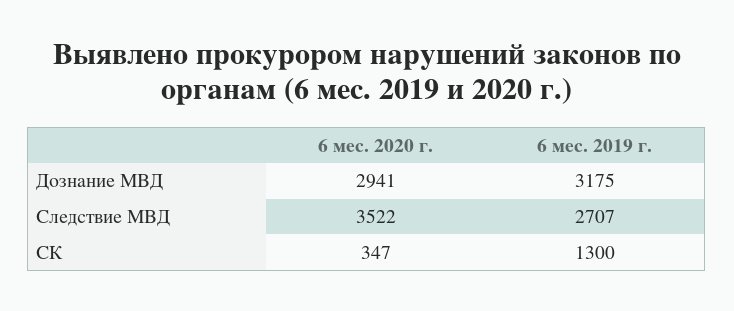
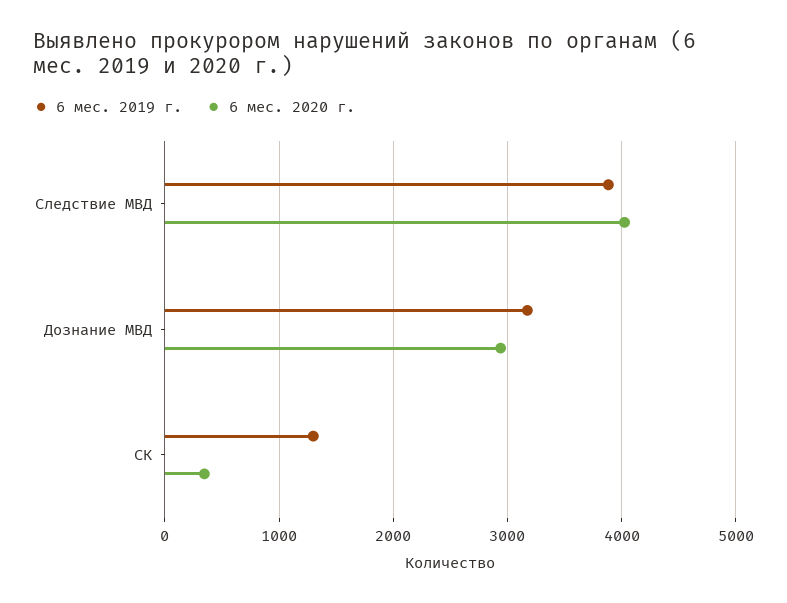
  {
    "6 мес. 2020 г.": {
      "Дознание МВД": 2941,
-     "Следствие МВД": 3522,
+     "Следствие МВД": 4000,
      "СК": 347
    },
    "6 мес. 2019 г.": {
      "Дознание МВД": 3175,
-     "Следствие МВД": 2707,
+     "Следствие МВД": 3900,
      "СК": 1300
    }
  }

